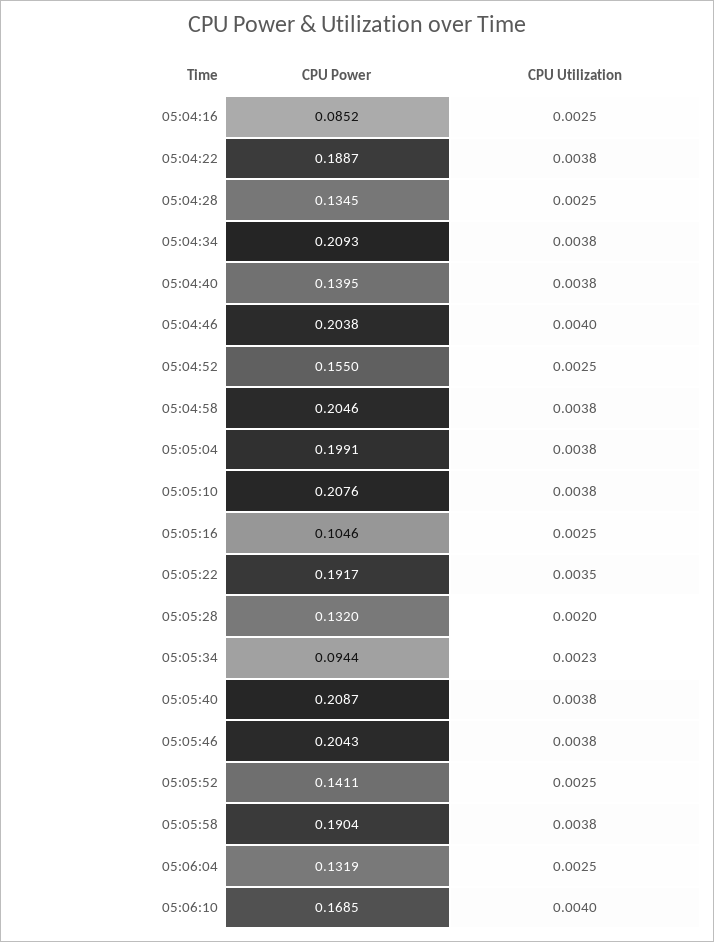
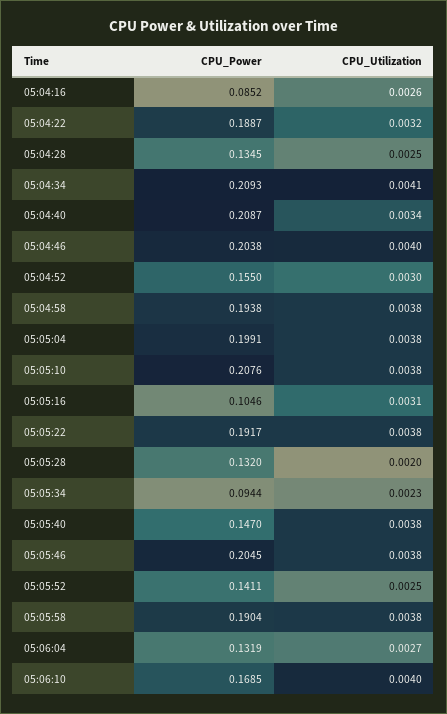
  {
    "CPU Power": {
      "05:04:16": 0.0852,
      "05:04:22": 0.1887,
      "05:04:28": 0.1345,
      "05:04:34": 0.2093,
-     "05:04:40": 0.1395,
+     "05:04:40": 0.2087,
      "05:04:46": 0.2038,
      "05:04:52": 0.155,
-     "05:04:58": 0.2046,
+     "05:04:58": 0.1938,
      "05:05:04": 0.1991,
      "05:05:10": 0.2076,
      "05:05:16": 0.1046,
      "05:05:22": 0.1917,
      "05:05:28": 0.132,
      "05:05:34": 0.0944,
-     "05:05:40": 0.2087,
+     "05:05:40": 0.147,
-     "05:05:46": 0.2043,
+     "05:05:46": 0.2045,
      "05:05:52": 0.1411,
      "05:05:58": 0.1904,
      "05:06:04": 0.1319,
      "05:06:10": 0.1685
    },
    "CPU Utilization": {
-     "05:04:16": 0.0025,
+     "05:04:16": 0.0026,
-     "05:04:22": 0.0038,
+     "05:04:22": 0.0032,
      "05:04:28": 0.0025,
-     "05:04:34": 0.0038,
+     "05:04:34": 0.0041,
-     "05:04:40": 0.0038,
+     "05:04:40": 0.0034,
      "05:04:46": 0.004,
-     "05:04:52": 0.0025,
+     "05:04:52": 0.003,
      "05:04:58": 0.0038,
      "05:05:04": 0.0038,
      "05:05:10": 0.0038,
-     "05:05:16": 0.0025,
+     "05:05:16": 0.0031,
-     "05:05:22": 0.0035,
+     "05:05:22": 0.0038,
      "05:05:28": 0.002,
      "05:05:34": 0.0023,
      "05:05:40": 0.0038,
      "05:05:46": 0.0038,
      "05:05:52": 0.0025,
      "05:05:58": 0.0038,
-     "05:06:04": 0.0025,
+     "05:06:04": 0.0027,
      "05:06:10": 0.004
    }
  }

